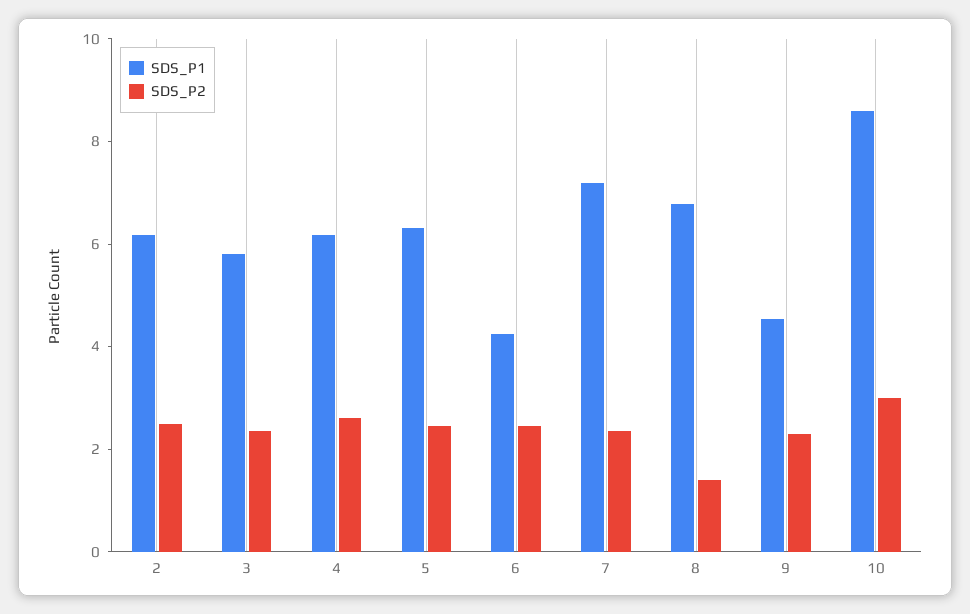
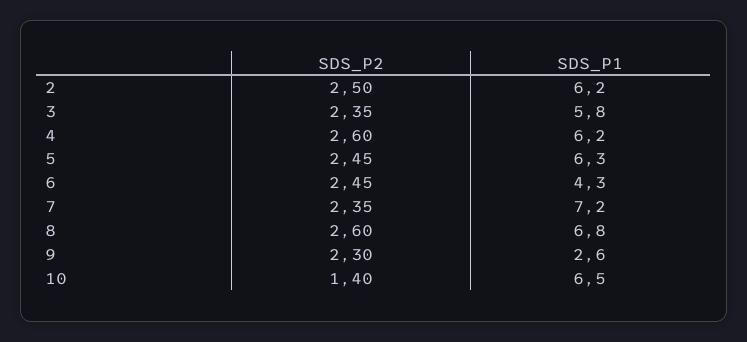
  {
    "SDS_P1": {
      "2": 6.2,
      "3": 5.8,
      "4": 6.2,
      "5": 6.3,
      "6": 4.3,
      "7": 7.2,
      "8": 6.8,
-     "9": 4.5,
+     "9": 2.6,
-     "10": 8.5
+     "10": 6.5
    },
    "SDS_P2": {
      "2": 2.5,
      "3": 2.35,
      "4": 2.6,
      "5": 2.45,
      "6": 2.45,
      "7": 2.35,
-     "8": 1.5,
+     "8": 2.6,
      "9": 2.3,
-     "10": 3
+     "10": 1.4
    }
  }

